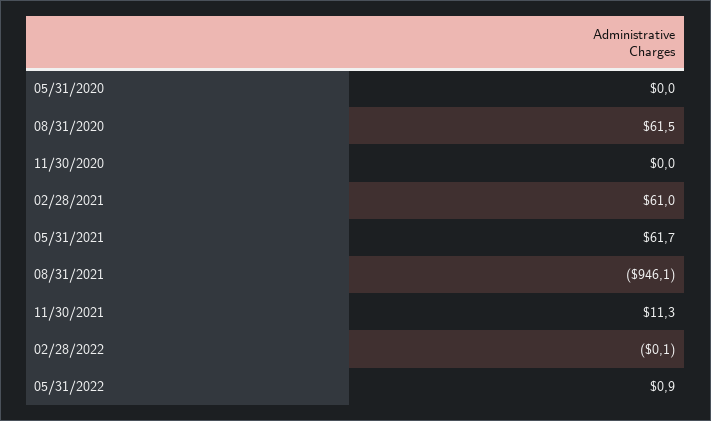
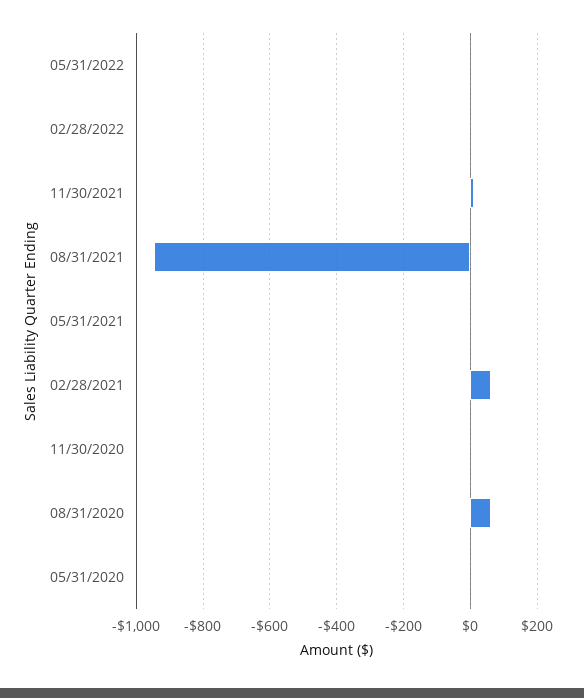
  {
    "05/31/2020": 0,
    "08/31/2020": 61.5,
    "11/30/2020": 0,
    "02/28/2021": 61,
-   "05/31/2021": 61.7,
+   "05/31/2021": 0,
    "08/31/2021": -946.1,
    "11/30/2021": 11.3,
    "02/28/2022": -0.1,
    "05/31/2022": 0.9
  }

